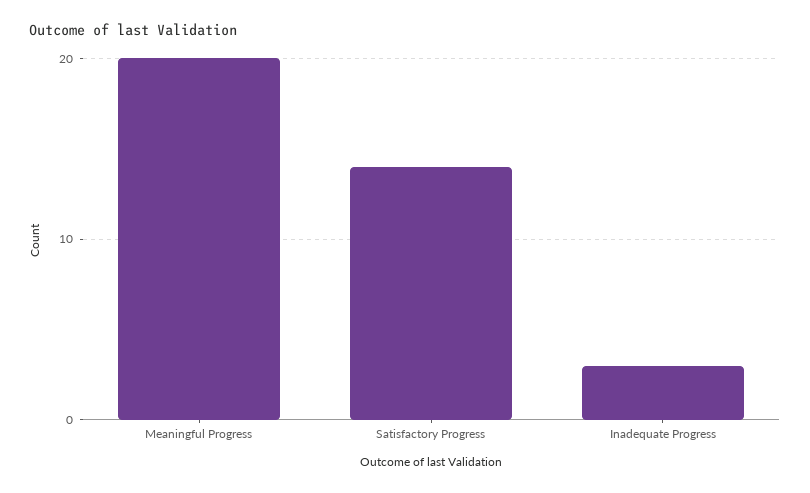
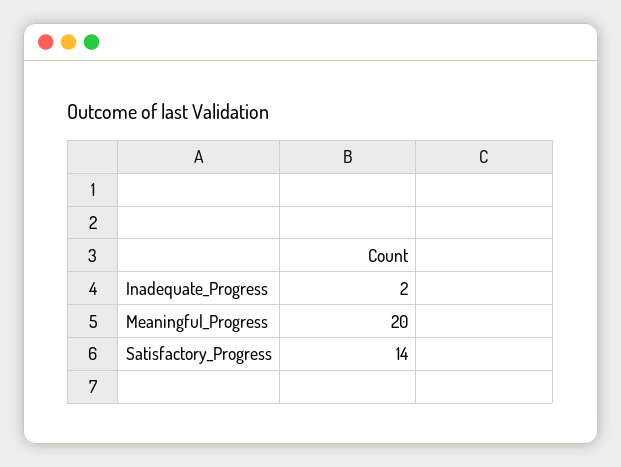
  {
    "Meaningful Progress": 20,
    "Satisfactory Progress": 14,
-   "Inadequate Progress": 3
+   "Inadequate Progress": 2
  }

